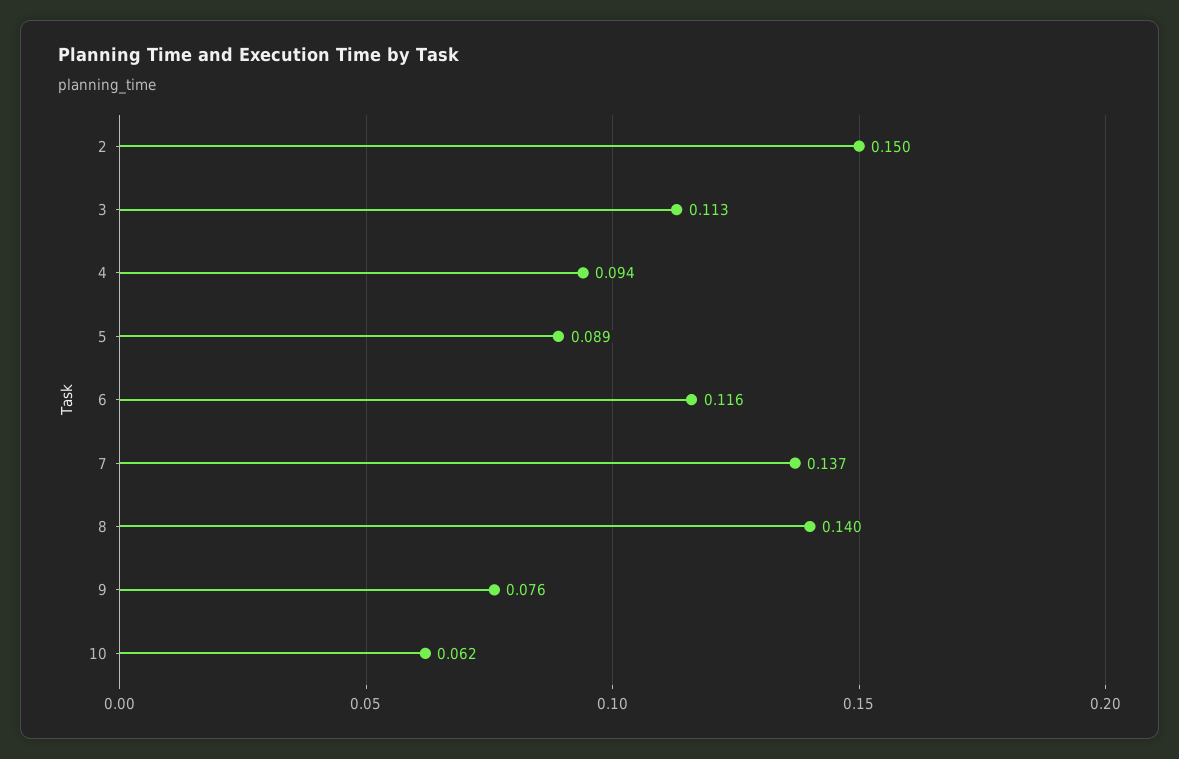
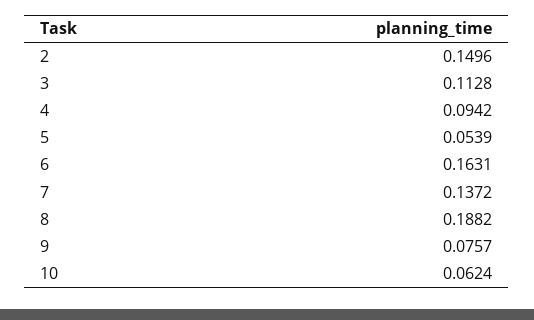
  {
    "2": 0.1496,
    "3": 0.1128,
    "4": 0.0942,
-   "5": 0.089,
+   "5": 0.0539,
-   "6": 0.116,
+   "6": 0.1631,
    "7": 0.1372,
-   "8": 0.14,
+   "8": 0.1882,
    "9": 0.0757,
    "10": 0.0624
  }

